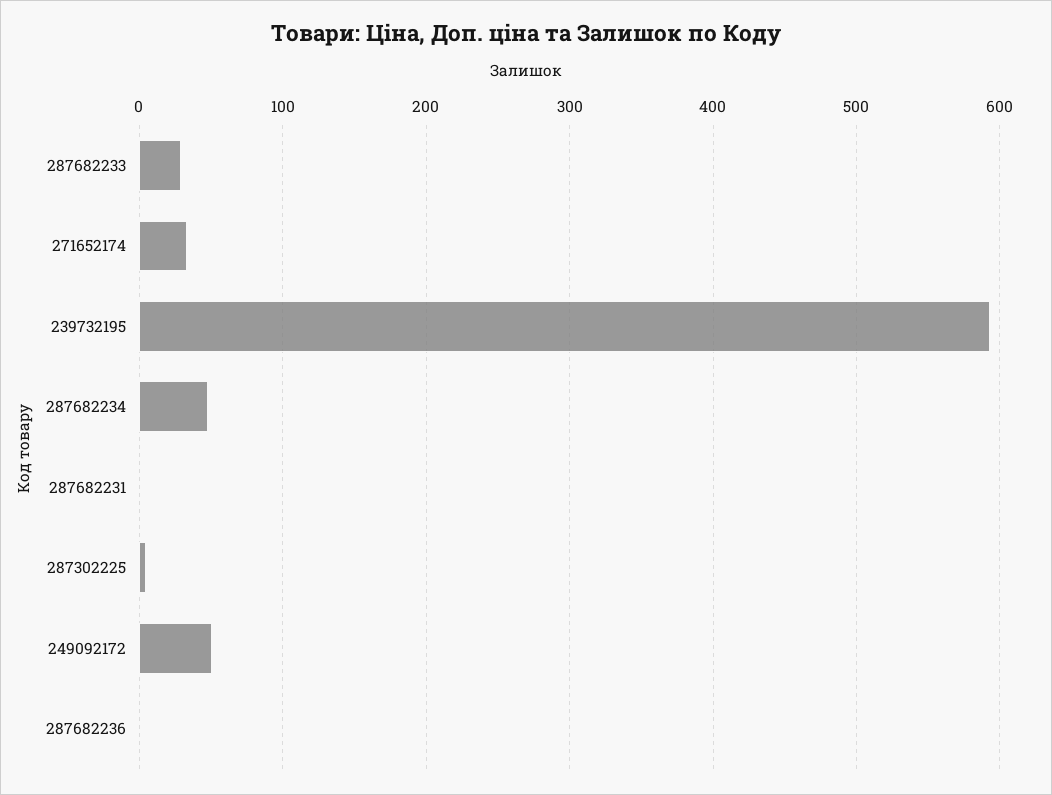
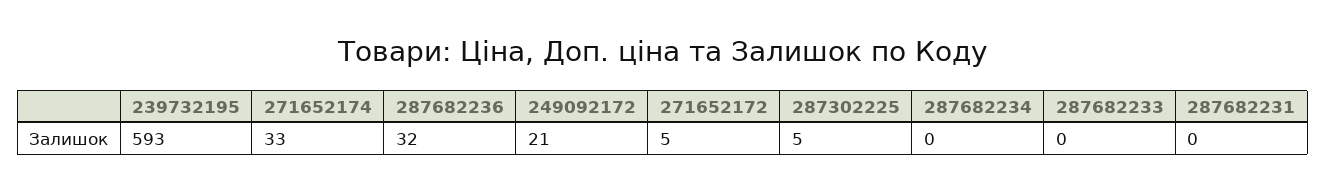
  {
-   "287682233": 30,
+   "287682233": 0,
    "271652174": 33,
    "239732195": 593,
-   "287682234": 50,
+   "287682234": 0,
    "287682231": 0,
    "287302225": 5,
-   "249092172": 50,
+   "249092172": 21,
-   "287682236": 0
+   "287682236": 32,
+   "271652172": 5
  }

